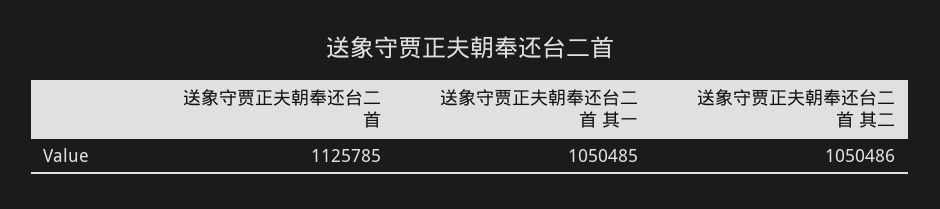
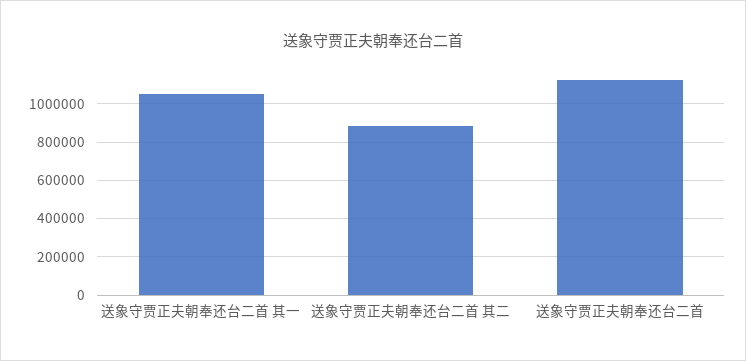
  {
    "送象守贾正夫朝奉还台二首": 1125785,
    "送象守贾正夫朝奉还台二首 其一": 1050485,
-   "送象守贾正夫朝奉还台二首 其二": 1050486
+   "送象守贾正夫朝奉还台二首 其二": 900000
  }

